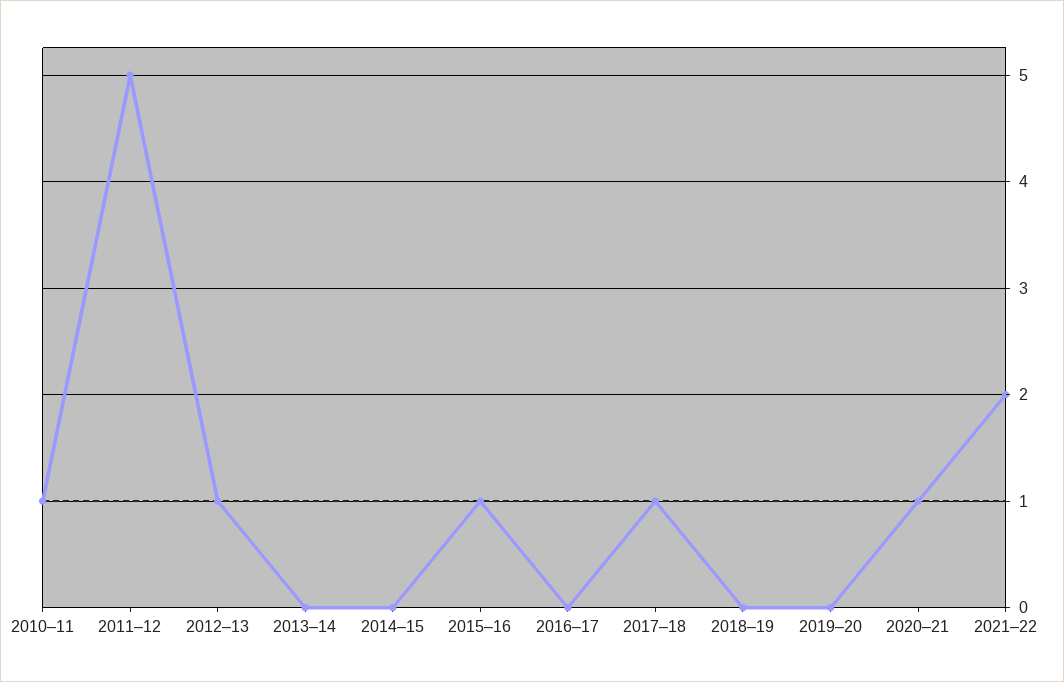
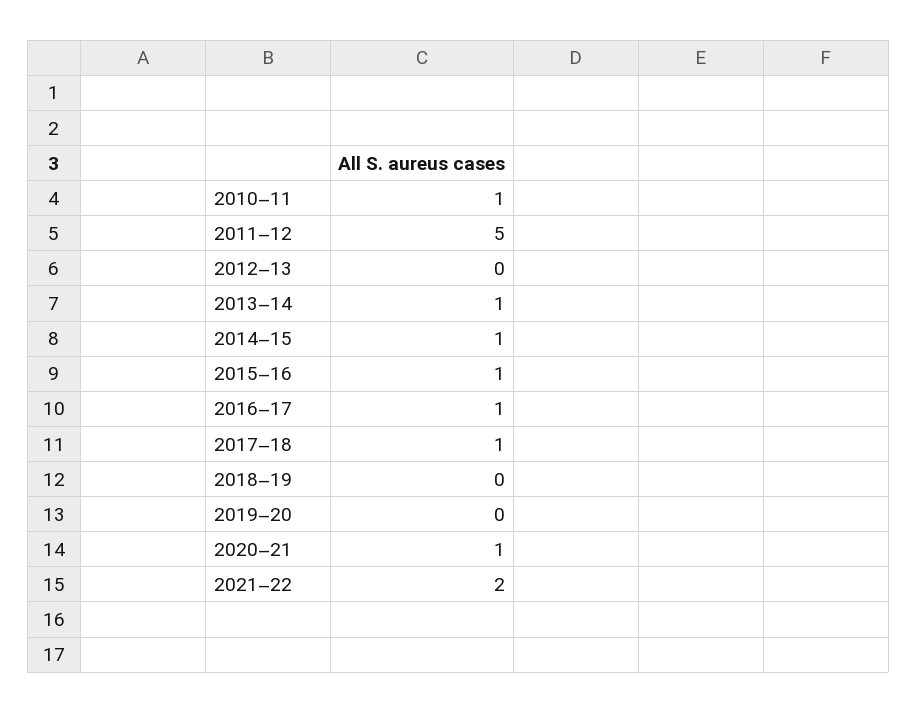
  {
    "2010–11": 1,
    "2011–12": 5,
-   "2012–13": 1,
+   "2012–13": 0,
-   "2013–14": 0,
+   "2013–14": 1,
-   "2014–15": 0,
+   "2014–15": 1,
    "2015–16": 1,
-   "2016–17": 0,
+   "2016–17": 1,
    "2017–18": 1,
    "2018–19": 0,
    "2019–20": 0,
    "2020–21": 1,
    "2021–22": 2
  }

